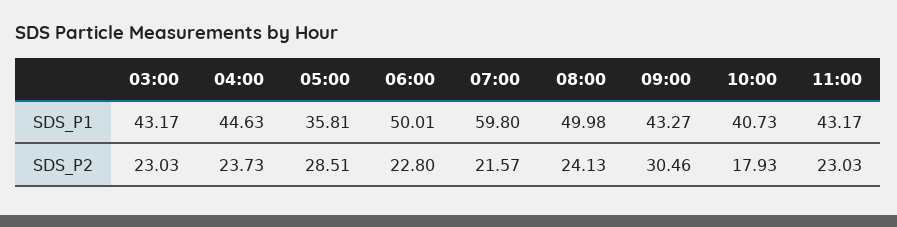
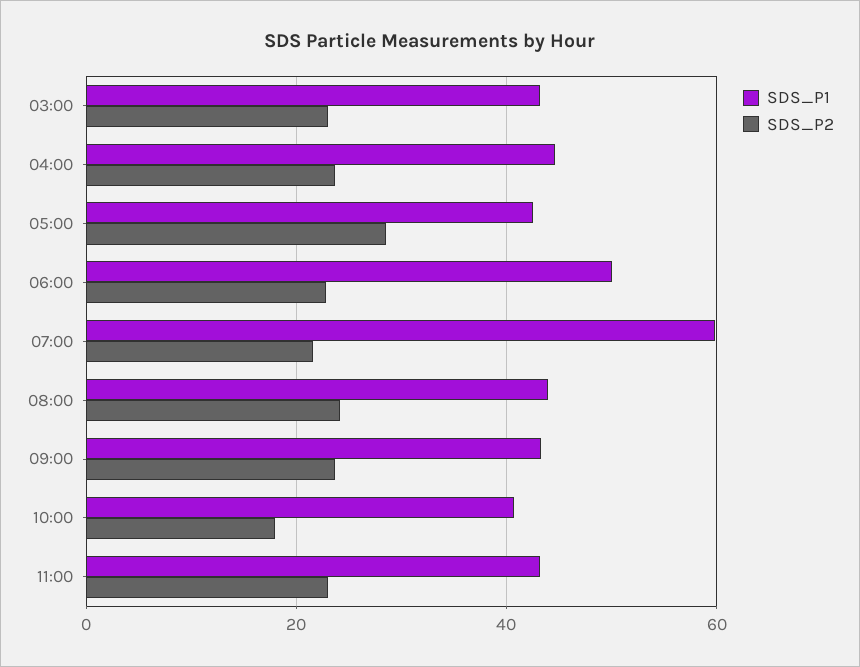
  {
    "SDS_P1": {
      "03:00": 43.17,
      "04:00": 44.63,
-     "05:00": 35.81,
+     "05:00": 42,
      "06:00": 50.01,
      "07:00": 59.8,
-     "08:00": 49.98,
+     "08:00": 44,
      "09:00": 43.27,
      "10:00": 40.73,
      "11:00": 43.17
    },
    "SDS_P2": {
      "03:00": 23.03,
      "04:00": 23.73,
      "05:00": 28.51,
      "06:00": 22.8,
      "07:00": 21.57,
      "08:00": 24.13,
-     "09:00": 30.46,
+     "09:00": 24,
      "10:00": 17.93,
      "11:00": 23.03
    }
  }

